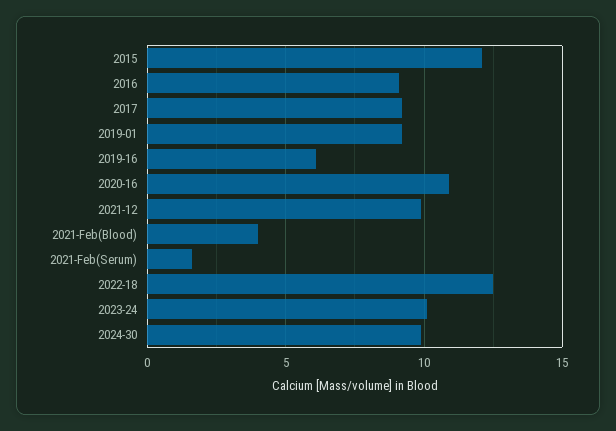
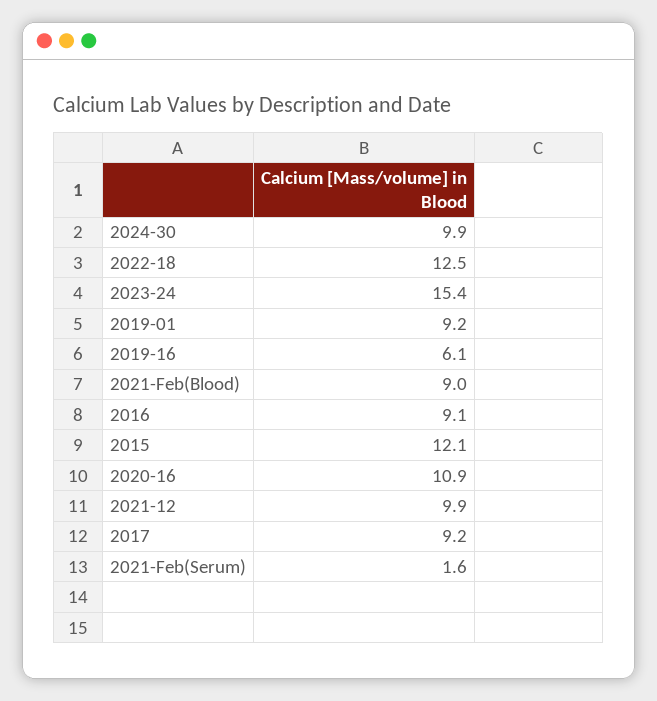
  {
    "2015": 12.1,
    "2016": 9.1,
    "2017": 9.2,
    "2019-01": 9.2,
    "2019-16": 6.1,
    "2020-16": 10.9,
    "2021-12": 9.9,
-   "2021-Feb(Blood)": 4,
+   "2021-Feb(Blood)": 9,
    "2021-Feb(Serum)": 1.6,
    "2022-18": 12.5,
-   "2023-24": 10,
+   "2023-24": 15.4,
    "2024-30": 9.9
  }

